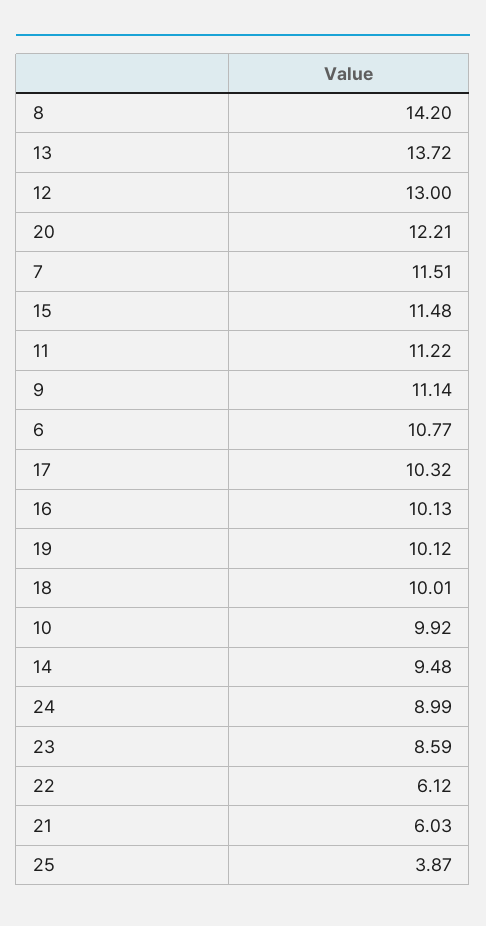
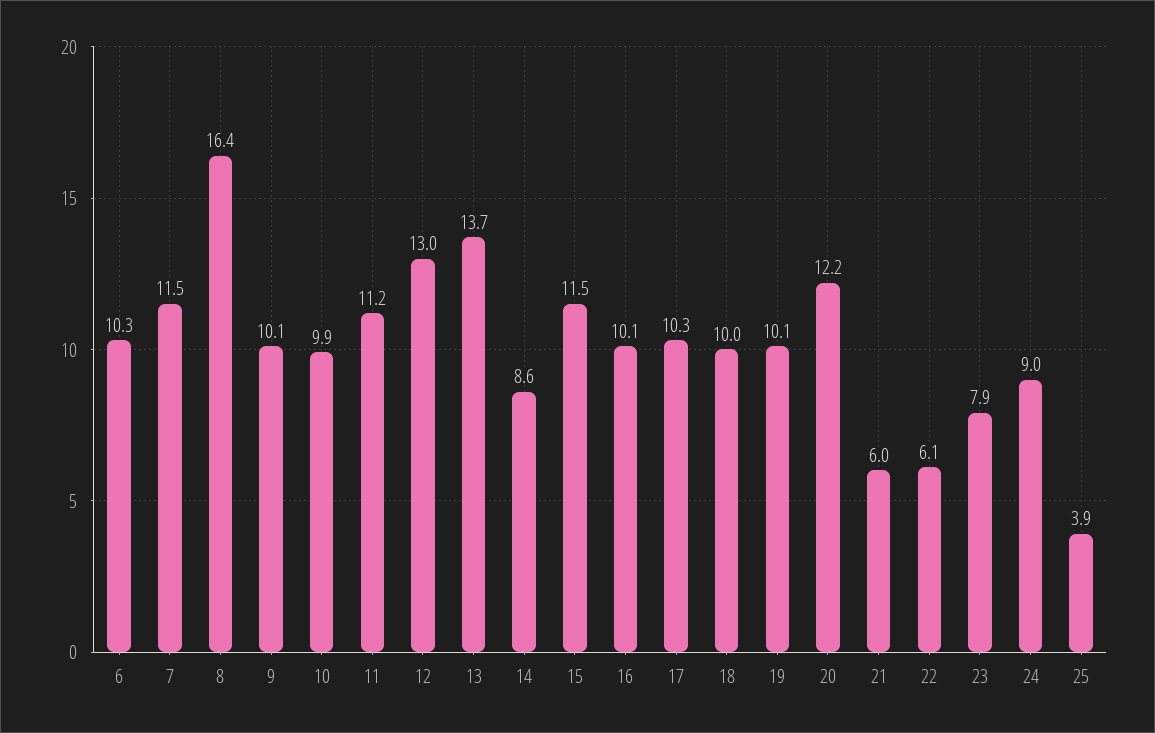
  {
-   "8": 14.2,
+   "8": 16.4,
    "13": 13.72,
    "12": 13,
    "20": 12.21,
    "7": 11.51,
    "15": 11.48,
    "11": 11.22,
-   "9": 11.14,
+   "9": 10.1,
-   "6": 10.77,
+   "6": 10.3,
    "17": 10.32,
    "16": 10.13,
    "19": 10.12,
    "18": 10.01,
    "10": 9.92,
-   "14": 9.48,
+   "14": 8.6,
    "24": 8.99,
-   "23": 8.59,
+   "23": 7.9,
    "22": 6.12,
    "21": 6.03,
    "25": 3.87
  }

